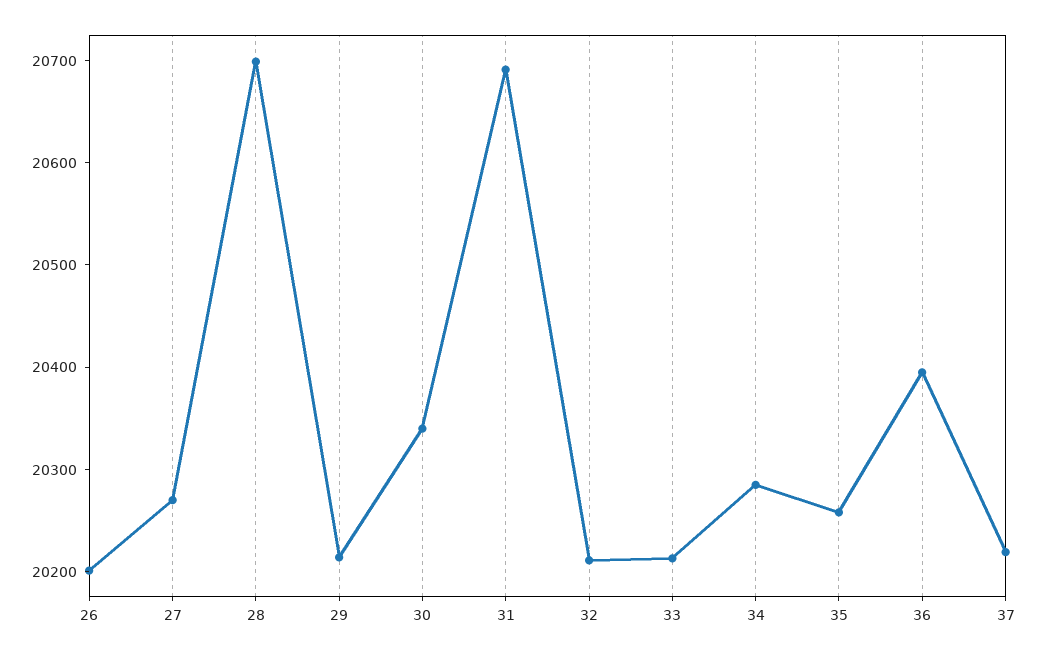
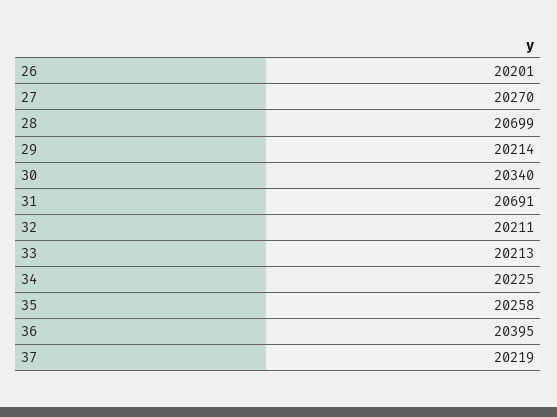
  {
    "26": 20201,
    "27": 20270,
    "28": 20699,
    "29": 20214,
    "30": 20340,
    "31": 20691,
    "32": 20211,
    "33": 20213,
-   "34": 20280,
+   "34": 20225,
    "35": 20258,
    "36": 20395,
    "37": 20219
  }

